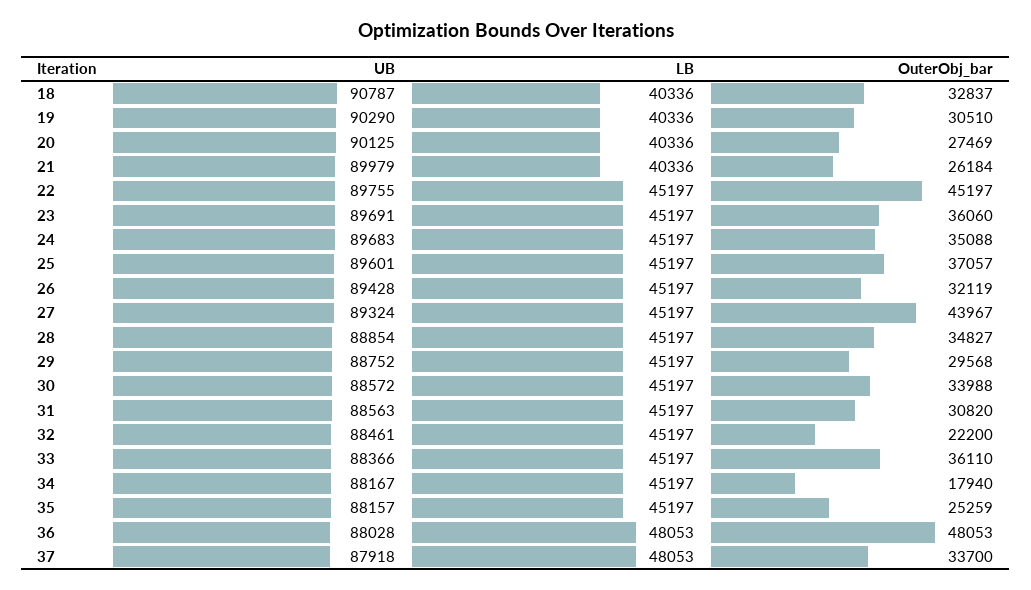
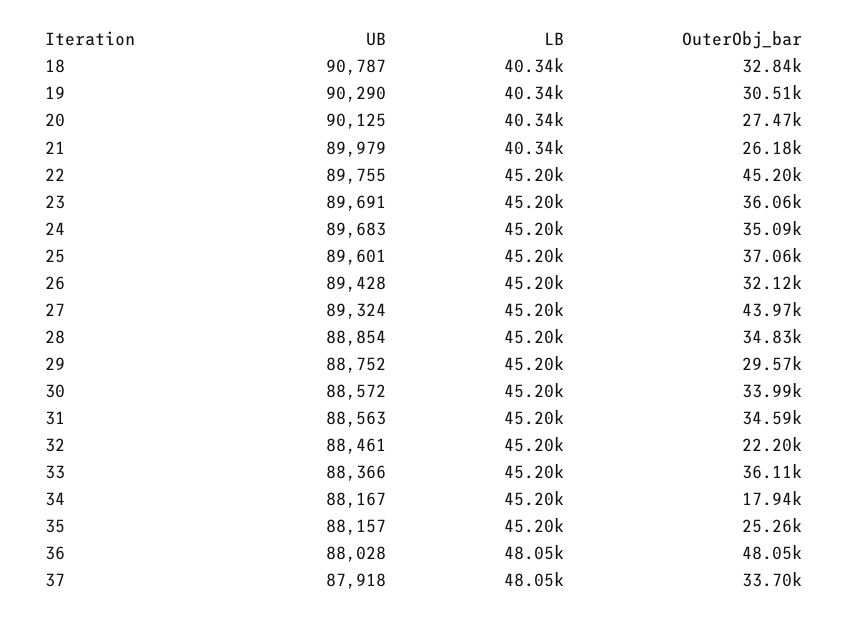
  {
    "UB": {
      "18": 90787,
      "19": 90290,
      "20": 90125,
      "21": 89979,
      "22": 89755,
      "23": 89691,
      "24": 89683,
      "25": 89601,
      "26": 89428,
      "27": 89324,
      "28": 88854,
      "29": 88752,
      "30": 88572,
      "31": 88563,
      "32": 88461,
      "33": 88366,
      "34": 88167,
      "35": 88157,
      "36": 88028,
      "37": 87918
    },
    "LB": {
      "18": 40336,
      "19": 40336,
      "20": 40336,
      "21": 40336,
      "22": 45197,
      "23": 45197,
      "24": 45197,
      "25": 45197,
      "26": 45197,
      "27": 45197,
      "28": 45197,
      "29": 45197,
      "30": 45197,
      "31": 45197,
      "32": 45197,
      "33": 45197,
      "34": 45197,
      "35": 45197,
      "36": 48053,
      "37": 48053
    },
    "OuterObj_bar": {
      "18": 32837,
      "19": 30510,
      "20": 27469,
      "21": 26184,
      "22": 45197,
      "23": 36060,
      "24": 35088,
      "25": 37057,
      "26": 32119,
      "27": 43967,
      "28": 34827,
      "29": 29568,
      "30": 33988,
-     "31": 30820,
+     "31": 34590,
      "32": 22200,
      "33": 36110,
      "34": 17940,
      "35": 25259,
      "36": 48053,
      "37": 33700
    }
  }

